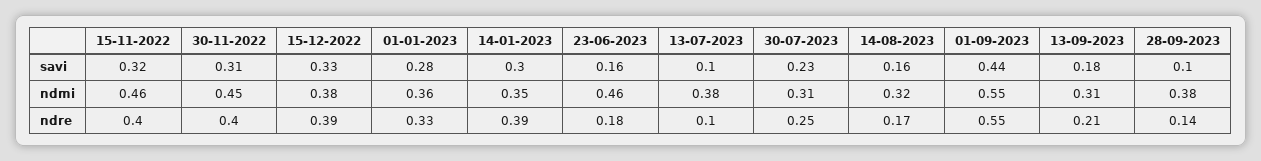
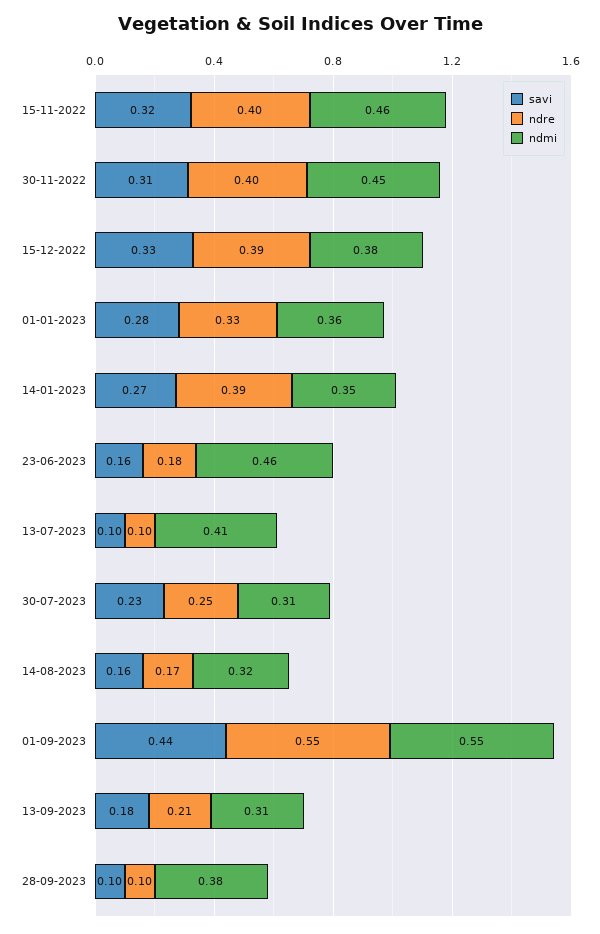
  {
    "savi": {
      "15-11-2022": 0.32,
      "30-11-2022": 0.31,
      "15-12-2022": 0.33,
      "01-01-2023": 0.28,
-     "14-01-2023": 0.3,
+     "14-01-2023": 0.27,
      "23-06-2023": 0.16,
      "13-07-2023": 0.1,
      "30-07-2023": 0.23,
      "14-08-2023": 0.16,
      "01-09-2023": 0.44,
      "13-09-2023": 0.18,
      "28-09-2023": 0.1
    },
    "ndmi": {
      "15-11-2022": 0.46,
      "30-11-2022": 0.45,
      "15-12-2022": 0.38,
      "01-01-2023": 0.36,
      "14-01-2023": 0.35,
      "23-06-2023": 0.46,
-     "13-07-2023": 0.38,
+     "13-07-2023": 0.41,
      "30-07-2023": 0.31,
      "14-08-2023": 0.32,
      "01-09-2023": 0.55,
      "13-09-2023": 0.31,
      "28-09-2023": 0.38
    },
    "ndre": {
      "15-11-2022": 0.4,
      "30-11-2022": 0.4,
      "15-12-2022": 0.39,
      "01-01-2023": 0.33,
      "14-01-2023": 0.39,
      "23-06-2023": 0.18,
      "13-07-2023": 0.1,
      "30-07-2023": 0.25,
      "14-08-2023": 0.17,
      "01-09-2023": 0.55,
      "13-09-2023": 0.21,
-     "28-09-2023": 0.14
+     "28-09-2023": 0.1
    }
  }

